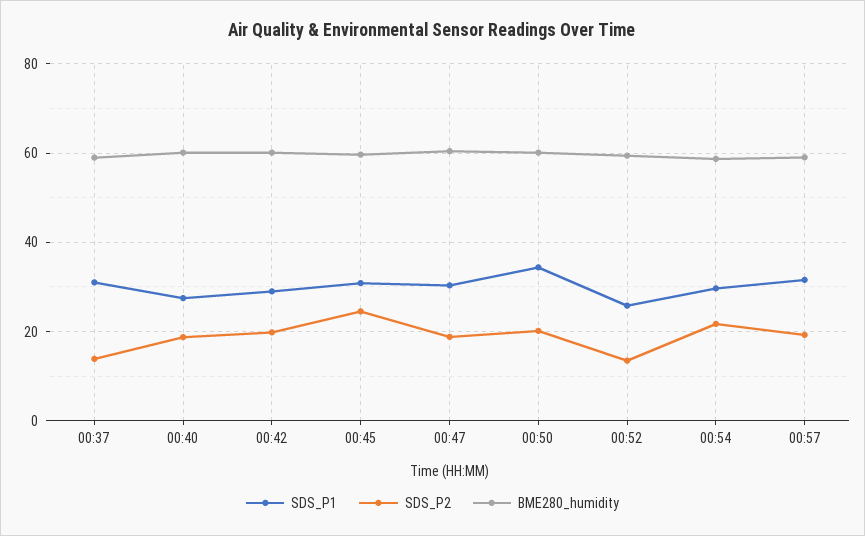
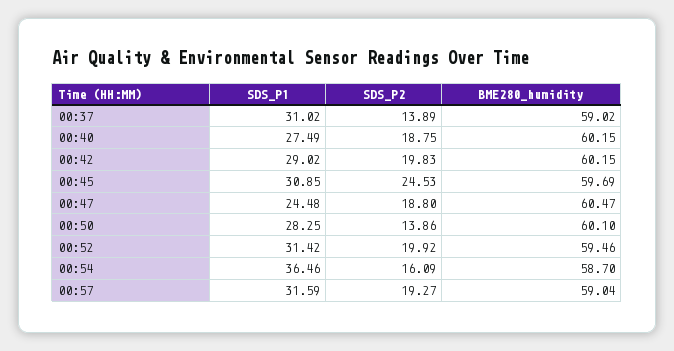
  {
    "SDS_P1": {
      "00:37": 31.02,
      "00:40": 27.49,
      "00:42": 29.02,
      "00:45": 30.85,
-     "00:47": 30,
+     "00:47": 24.48,
-     "00:50": 34,
+     "00:50": 28.25,
-     "00:52": 26,
+     "00:52": 31.42,
-     "00:54": 30,
+     "00:54": 36.46,
      "00:57": 31.59
    },
    "SDS_P2": {
      "00:37": 13.89,
      "00:40": 18.75,
      "00:42": 19.83,
      "00:45": 24.53,
      "00:47": 18.8,
-     "00:50": 20,
+     "00:50": 13.86,
-     "00:52": 14,
+     "00:52": 19.92,
-     "00:54": 22,
+     "00:54": 16.09,
      "00:57": 19.27
    },
    "BME280_humidity": {
      "00:37": 59.02,
      "00:40": 60.15,
      "00:42": 60.15,
      "00:45": 59.69,
      "00:47": 60.47,
      "00:50": 60.1,
      "00:52": 59.46,
      "00:54": 58.7,
      "00:57": 59.04
    }
  }

